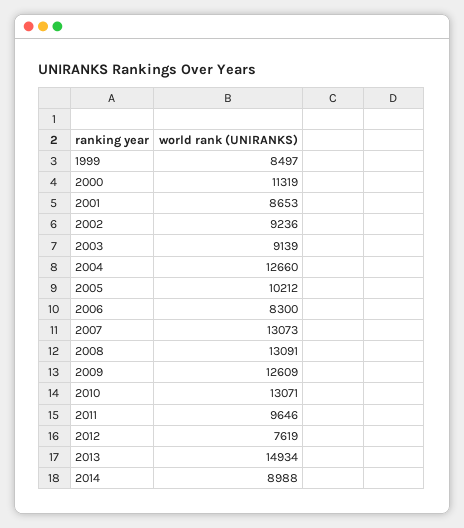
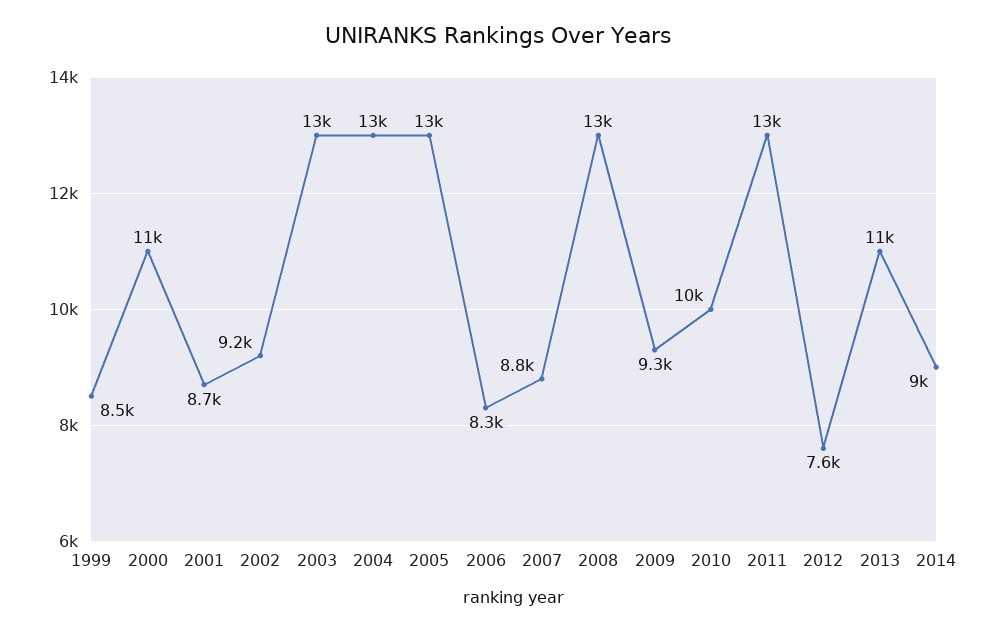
  {
    "1999": 8497,
    "2000": 11319,
    "2001": 8653,
    "2002": 9236,
-   "2003": 9139,
+   "2003": 13000,
    "2004": 12660,
-   "2005": 10212,
+   "2005": 13000,
    "2006": 8300,
-   "2007": 13073,
+   "2007": 8800,
    "2008": 13091,
-   "2009": 12609,
+   "2009": 9300,
-   "2010": 13071,
+   "2010": 10000,
-   "2011": 9646,
+   "2011": 13000,
    "2012": 7619,
-   "2013": 14934,
+   "2013": 11000,
    "2014": 8988
  }

